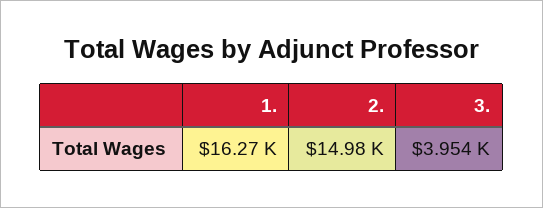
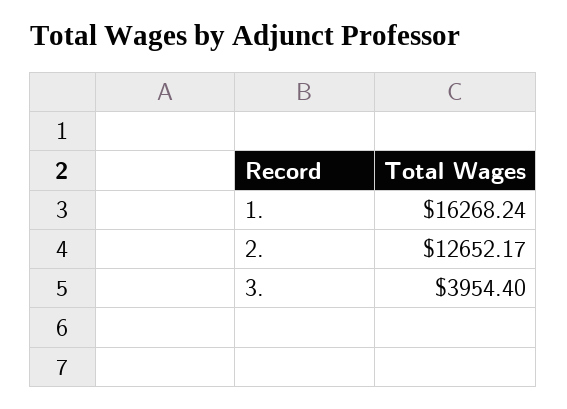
  {
    "1.": 16268.24,
-   "2.": 14980,
+   "2.": 12652.17,
    "3.": 3954.4
  }

